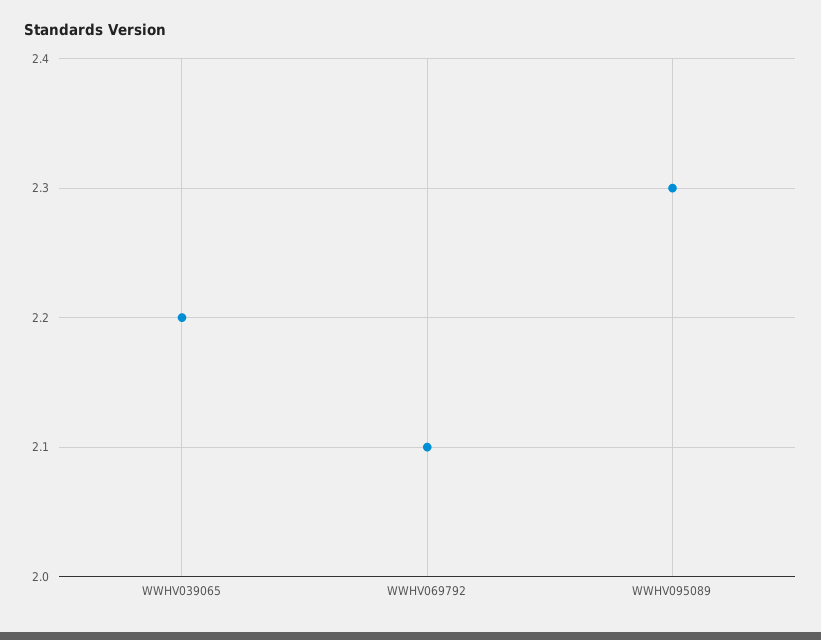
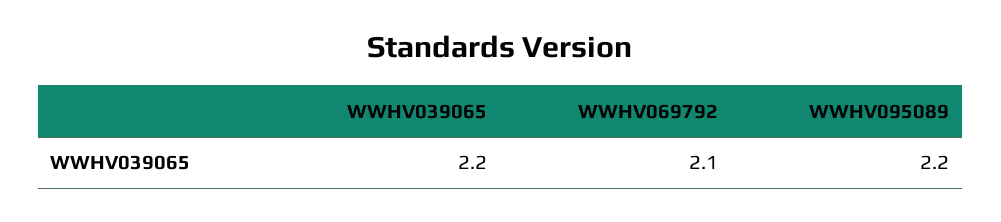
  {
    "WWHV039065": 2.2,
    "WWHV069792": 2.1,
-   "WWHV095089": 2.3
+   "WWHV095089": 2.2
  }

